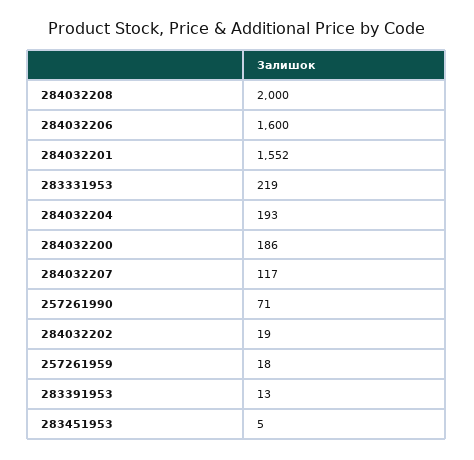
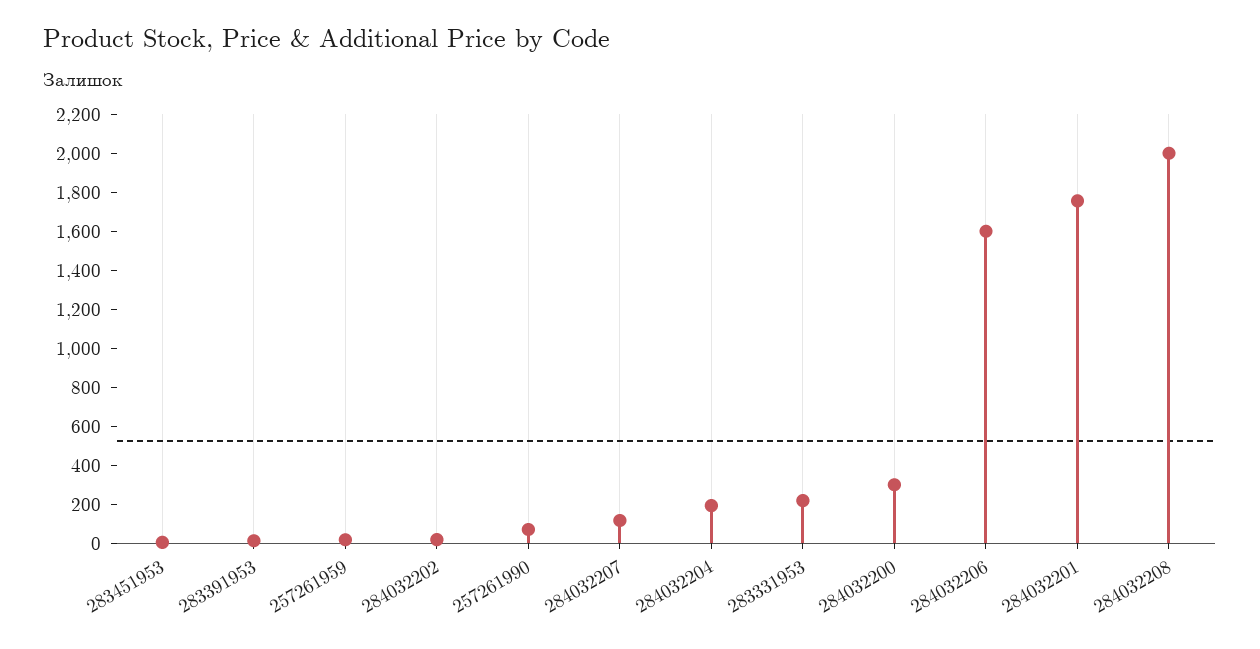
  {
    "284032208": 2000,
    "284032206": 1600,
-   "284032201": 1552,
+   "284032201": 1750,
    "283331953": 219,
    "284032204": 193,
-   "284032200": 186,
+   "284032200": 300,
    "284032207": 117,
    "257261990": 71,
    "284032202": 19,
    "257261959": 18,
    "283391953": 13,
    "283451953": 5
  }

